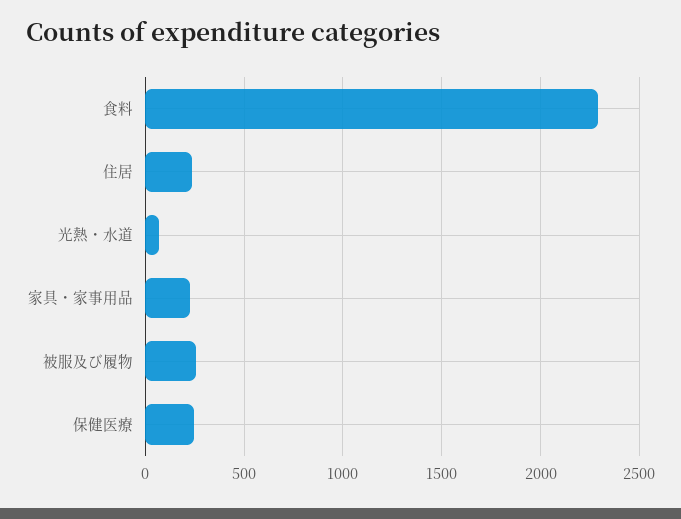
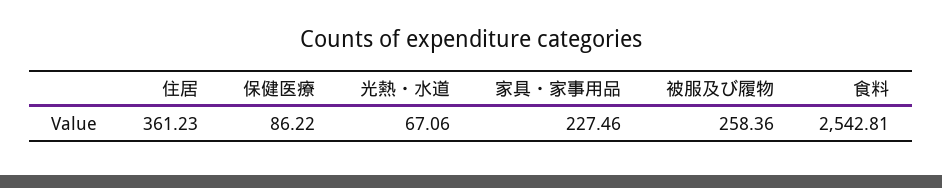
  {
-   "食料": 2300,
+   "食料": 2542.81,
-   "住居": 250,
+   "住居": 361.23,
    "光熱・水道": 67.06,
    "家具・家事用品": 227.46,
    "被服及び履物": 258.36,
-   "保健医療": 250
+   "保健医療": 86.22
  }

